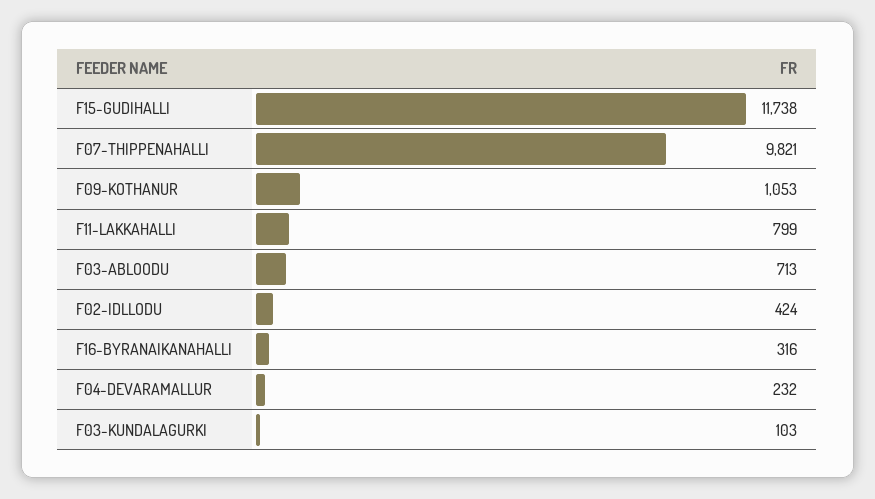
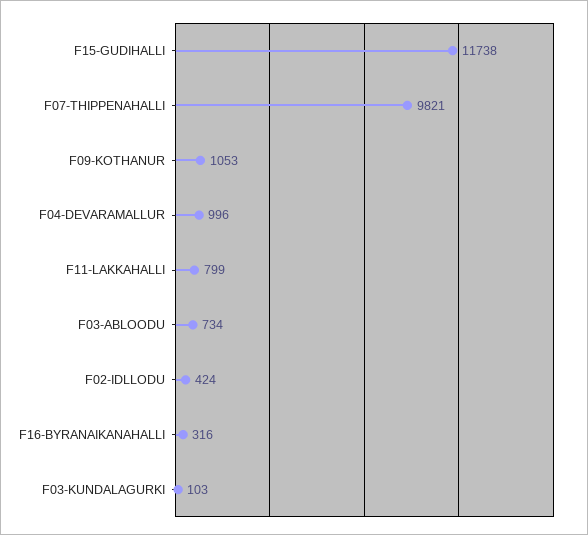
  {
    "F15-GUDIHALLI": 11738,
    "F07-THIPPENAHALLI": 9821,
    "F09-KOTHANUR": 1053,
    "F11-LAKKAHALLI": 799,
-   "F03-ABLOODU": 713,
+   "F03-ABLOODU": 734,
    "F02-IDLLODU": 424,
    "F16-BYRANAIKANAHALLI": 316,
-   "F04-DEVARAMALLUR": 232,
+   "F04-DEVARAMALLUR": 996,
    "F03-KUNDALAGURKI": 103
  }

